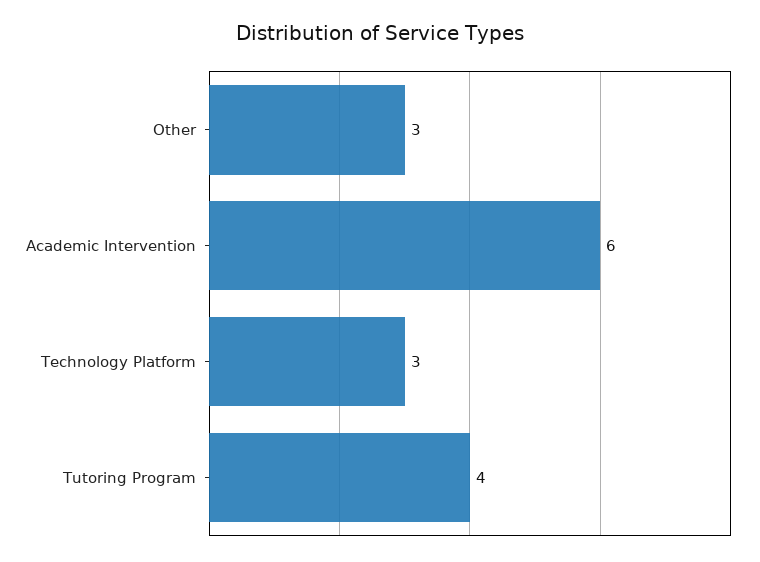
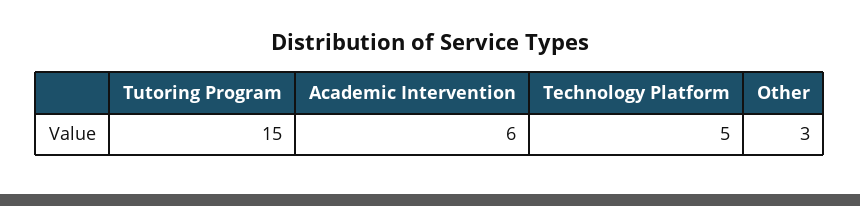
  {
    "Other": 3,
    "Academic Intervention": 6,
-   "Technology Platform": 3,
+   "Technology Platform": 5,
-   "Tutoring Program": 4
+   "Tutoring Program": 15
  }

